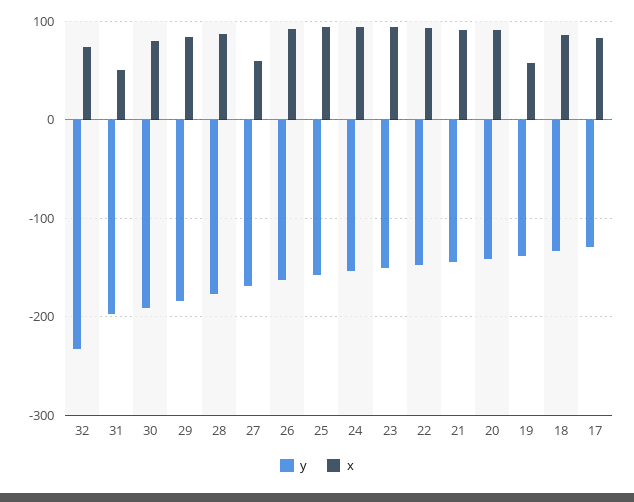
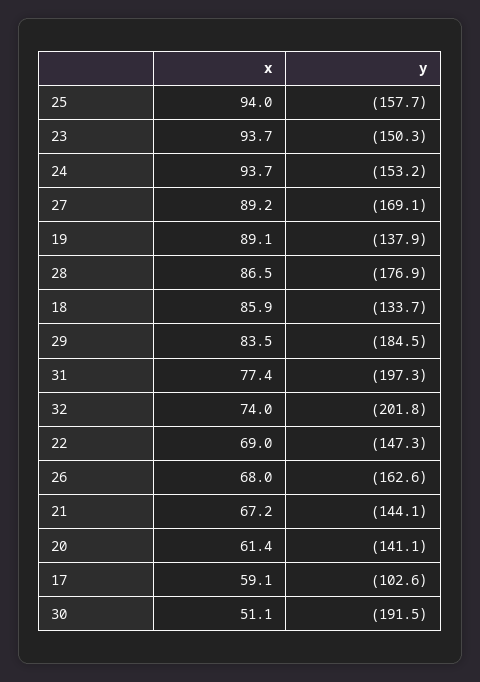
  {
    "y": {
-     "32": -230,
+     "32": -201.8,
      "31": -197.3,
      "30": -191.5,
      "29": -184.5,
      "28": -176.9,
      "27": -169.1,
      "26": -162.6,
      "25": -157.7,
      "24": -153.2,
      "23": -150.3,
      "22": -147.3,
      "21": -144.1,
      "20": -141.1,
      "19": -137.9,
      "18": -133.7,
-     "17": -130
+     "17": -102.6
    },
    "x": {
      "32": 74,
-     "31": 50,
+     "31": 77.4,
-     "30": 80,
+     "30": 51.1,
      "29": 83.5,
      "28": 86.5,
-     "27": 60,
+     "27": 89.2,
-     "26": 90,
+     "26": 68,
      "25": 94,
      "24": 93.7,
      "23": 93.7,
-     "22": 90,
+     "22": 69,
-     "21": 90,
+     "21": 67.2,
-     "20": 90,
+     "20": 61.4,
-     "19": 60,
+     "19": 89.1,
      "18": 85.9,
-     "17": 80
+     "17": 59.1
    }
  }

